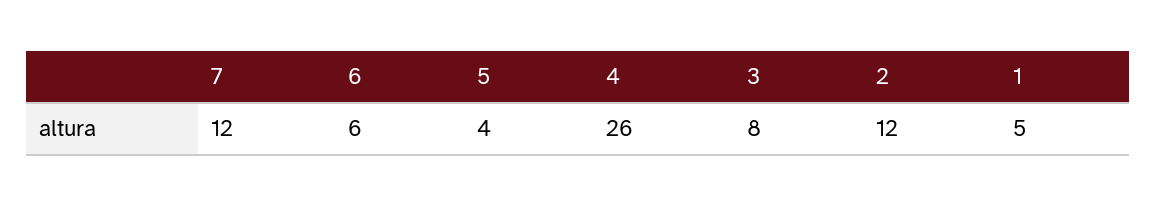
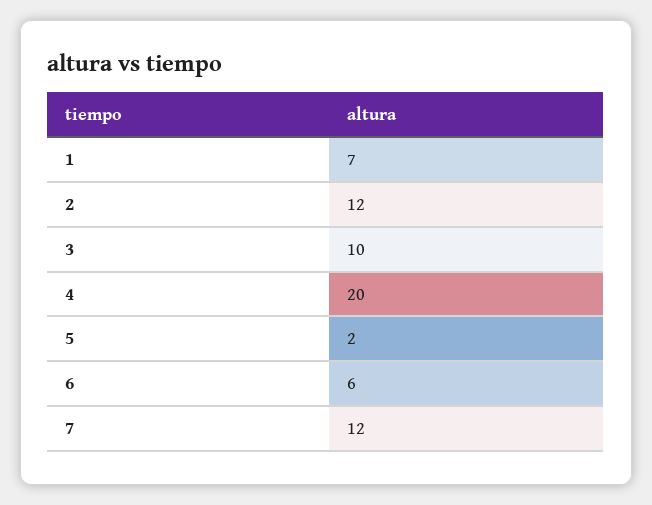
  {
    "7": 12,
    "6": 6,
-   "5": 4,
+   "5": 2,
-   "4": 26,
+   "4": 20,
-   "3": 8,
+   "3": 10,
    "2": 12,
-   "1": 5
+   "1": 7
  }

